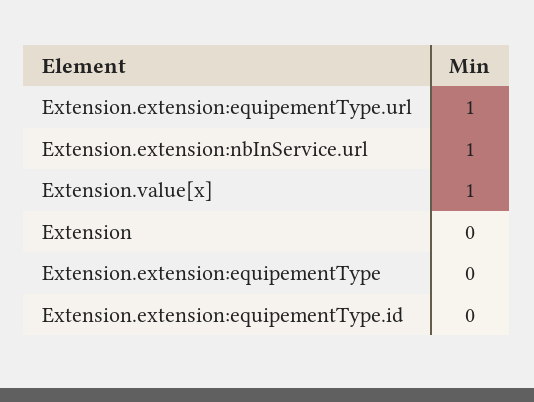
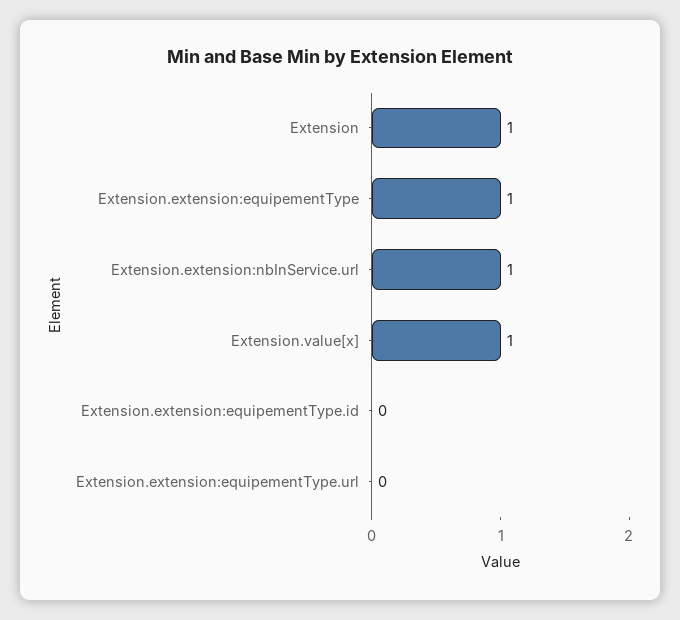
  {
-   "Extension.extension:equipementType.url": 1,
+   "Extension.extension:equipementType.url": 0,
    "Extension.extension:nbInService.url": 1,
    "Extension.value[x]": 1,
-   "Extension": 0,
+   "Extension": 1,
-   "Extension.extension:equipementType": 0,
+   "Extension.extension:equipementType": 1,
    "Extension.extension:equipementType.id": 0
  }

